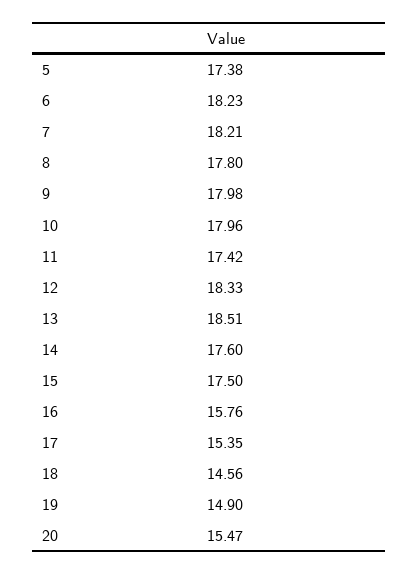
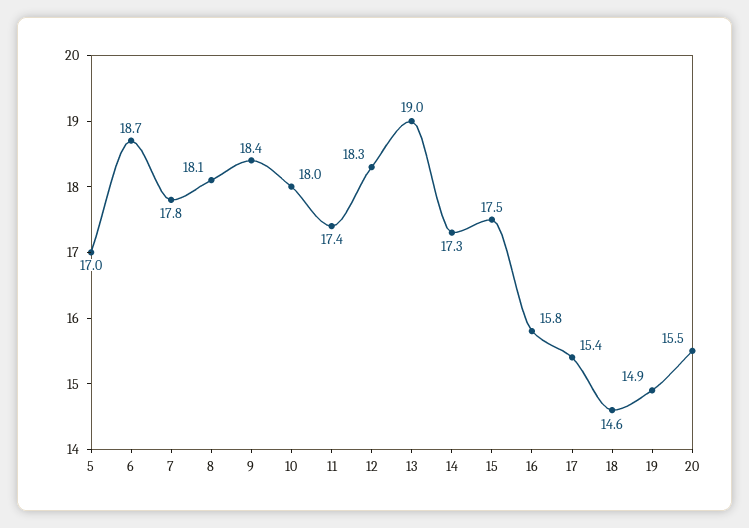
  {
-   "5": 17.38,
+   "5": 17,
-   "6": 18.23,
+   "6": 18.7,
-   "7": 18.21,
+   "7": 17.8,
-   "8": 17.8,
+   "8": 18.1,
-   "9": 17.98,
+   "9": 18.4,
    "10": 17.96,
    "11": 17.42,
    "12": 18.33,
-   "13": 18.51,
+   "13": 19,
-   "14": 17.6,
+   "14": 17.3,
    "15": 17.5,
    "16": 15.76,
    "17": 15.35,
    "18": 14.56,
    "19": 14.9,
    "20": 15.47
  }

